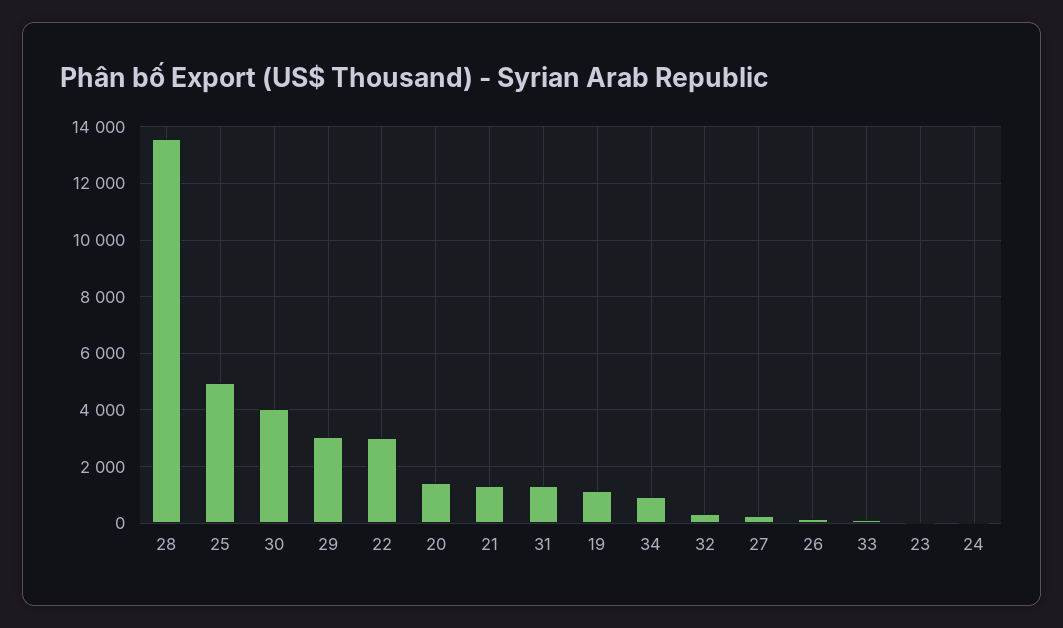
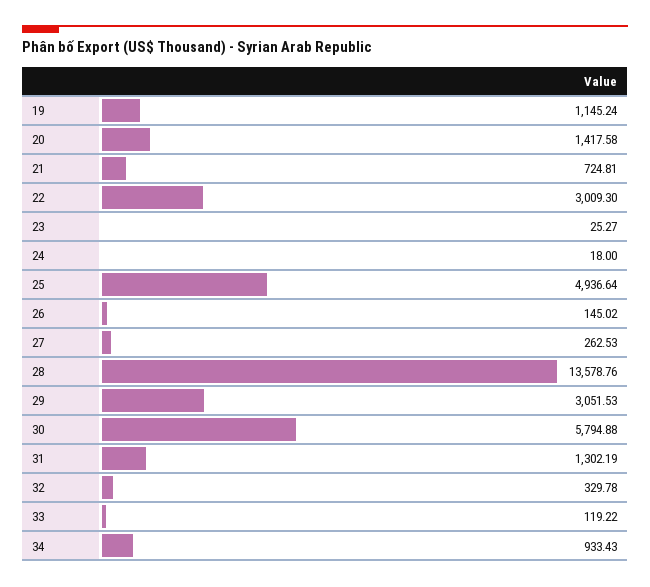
  {
    "28": 13578.76,
    "25": 4936.64,
-   "30": 4000,
+   "30": 5794.88,
    "29": 3051.53,
    "22": 3009.3,
    "20": 1417.58,
-   "21": 1250,
+   "21": 724.81,
    "31": 1302.19,
    "19": 1145.24,
    "34": 933.43,
    "32": 329.78,
    "27": 262.53,
    "26": 145.02,
    "33": 119.22,
    "23": 25.27,
    "24": 18
  }

